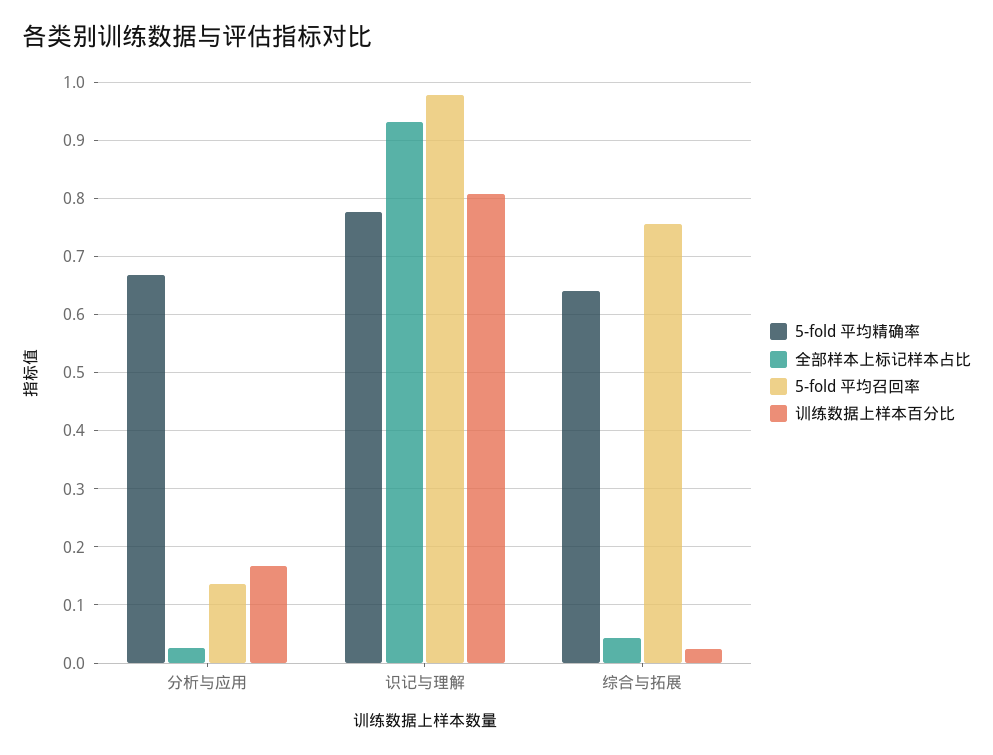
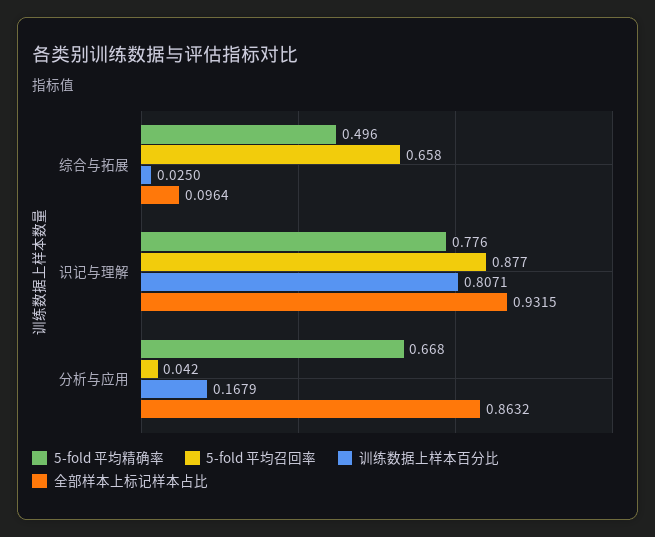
  {
    "5-fold 平均精确率": {
      "分析与应用": 0.668,
      "识记与理解": 0.776,
-     "综合与拓展": 0.64
+     "综合与拓展": 0.496
    },
    "全部样本上标记样本占比": {
-     "分析与应用": 0.02,
+     "分析与应用": 0.8632,
      "识记与理解": 0.9315,
-     "综合与拓展": 0.04
+     "综合与拓展": 0.0964
    },
    "5-fold 平均召回率": {
-     "分析与应用": 0.14,
+     "分析与应用": 0.042,
-     "识记与理解": 0.98,
+     "识记与理解": 0.877,
-     "综合与拓展": 0.76
+     "综合与拓展": 0.658
    },
    "训练数据上样本百分比": {
      "分析与应用": 0.1679,
      "识记与理解": 0.8071,
      "综合与拓展": 0.025
    }
  }

